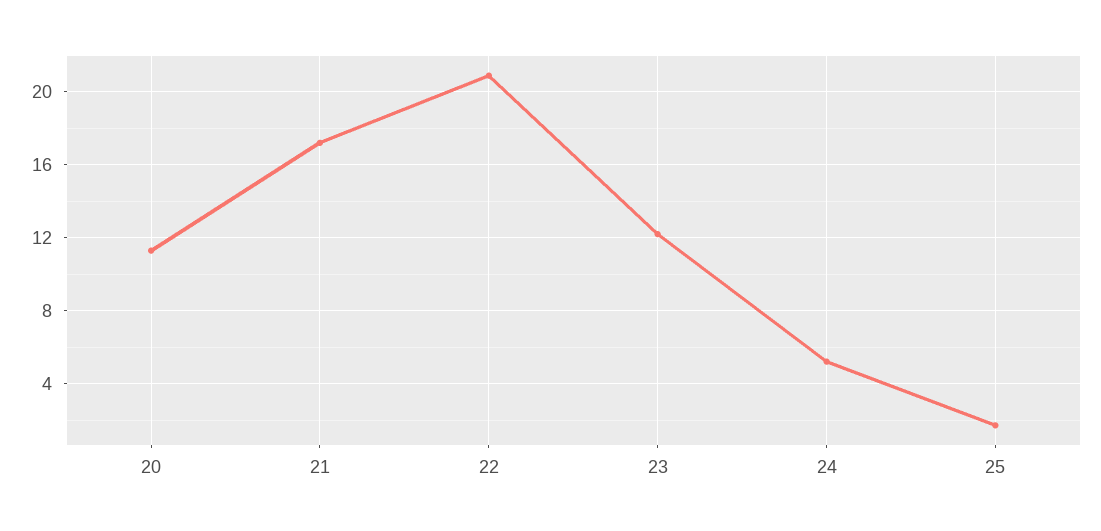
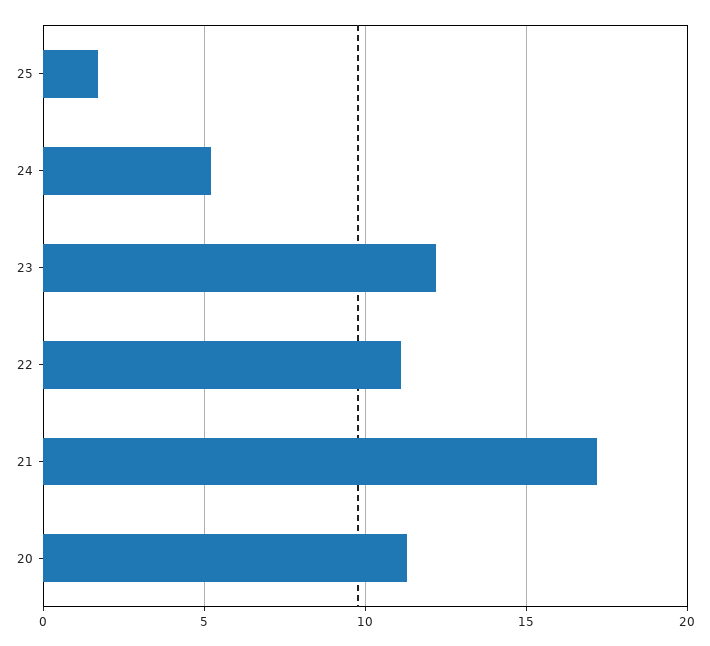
  {
    "20": 11.5,
    "21": 17,
-   "22": 21,
+   "22": 11,
    "23": 12,
    "24": 5,
    "25": 1.5
  }

